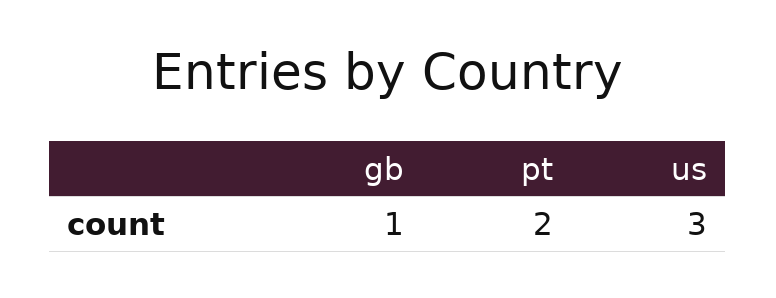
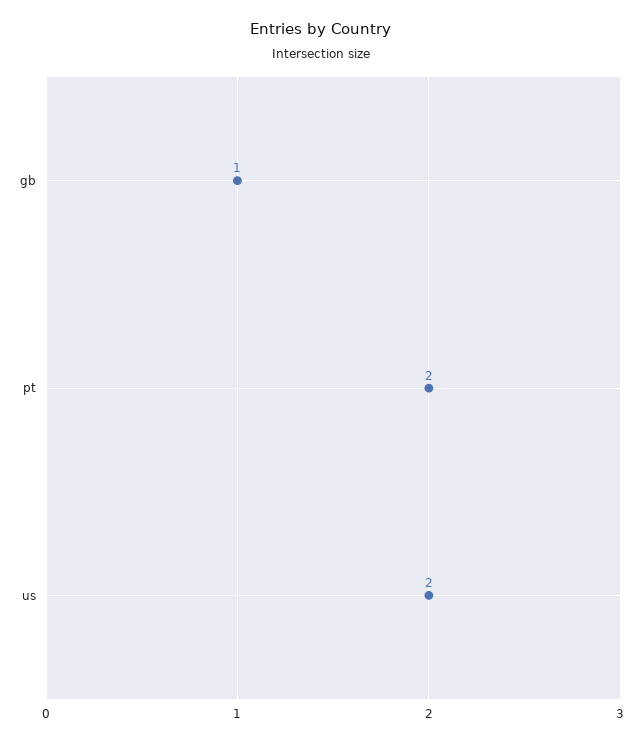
  {
    "gb": 1,
    "pt": 2,
-   "us": 3
+   "us": 2
  }

